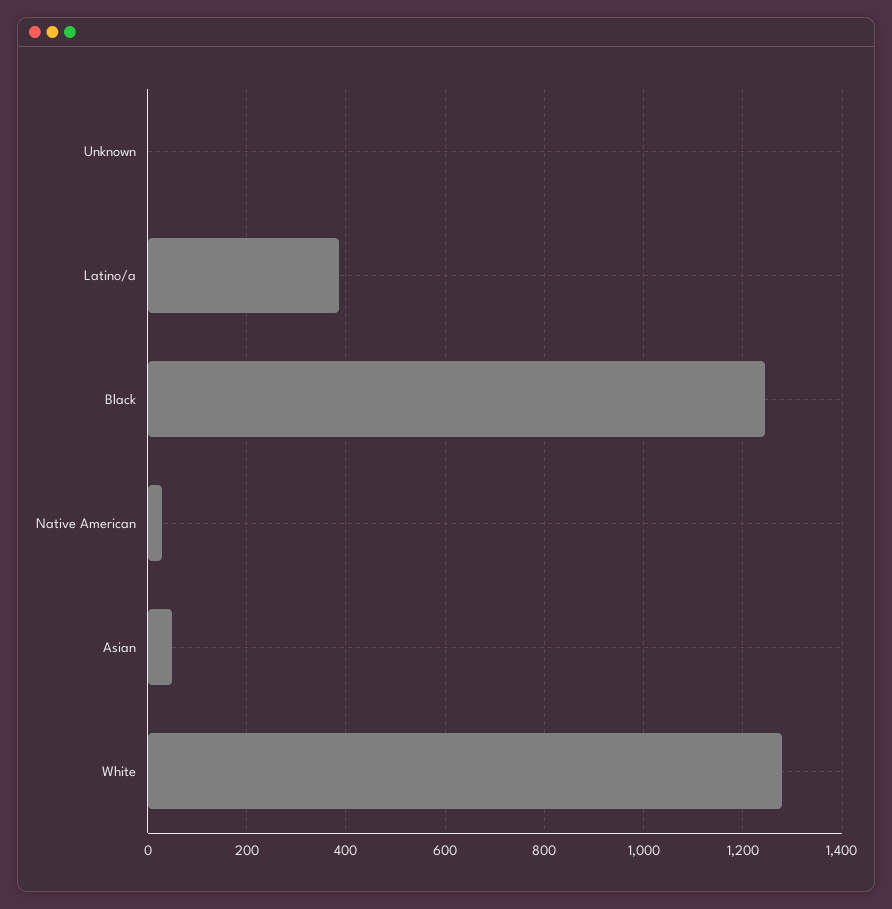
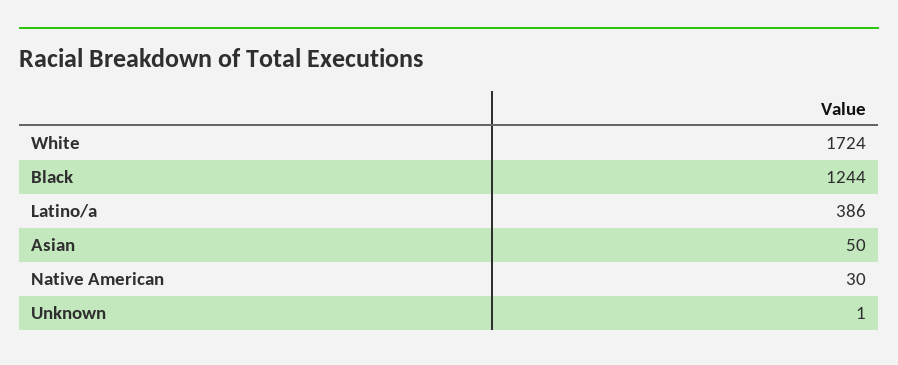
  {
    "Unknown": 1,
    "Latino/a": 386,
    "Black": 1244,
    "Native American": 30,
    "Asian": 50,
-   "White": 1280
+   "White": 1724
  }

